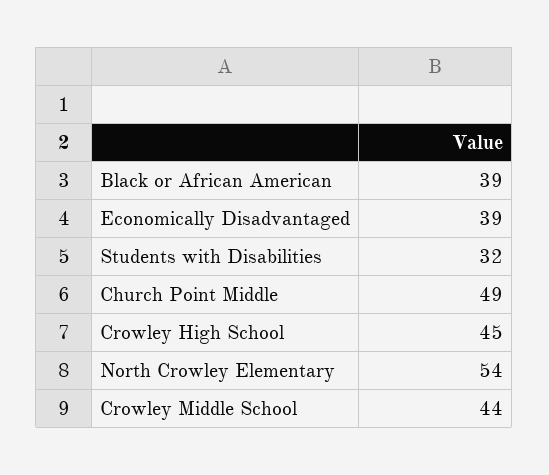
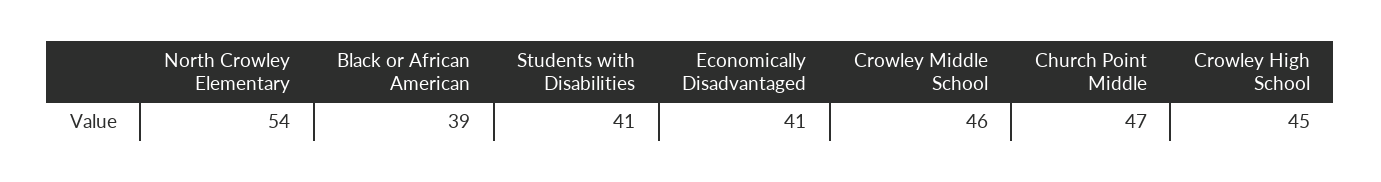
  {
    "Black or African American": 39,
-   "Economically Disadvantaged": 39,
+   "Economically Disadvantaged": 41,
-   "Students with Disabilities": 32,
+   "Students with Disabilities": 41,
-   "Church Point Middle": 49,
+   "Church Point Middle": 47,
    "Crowley High School": 45,
    "North Crowley Elementary": 54,
-   "Crowley Middle School": 44
+   "Crowley Middle School": 46
  }

